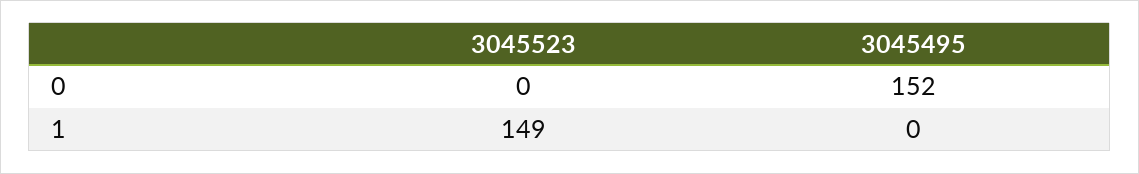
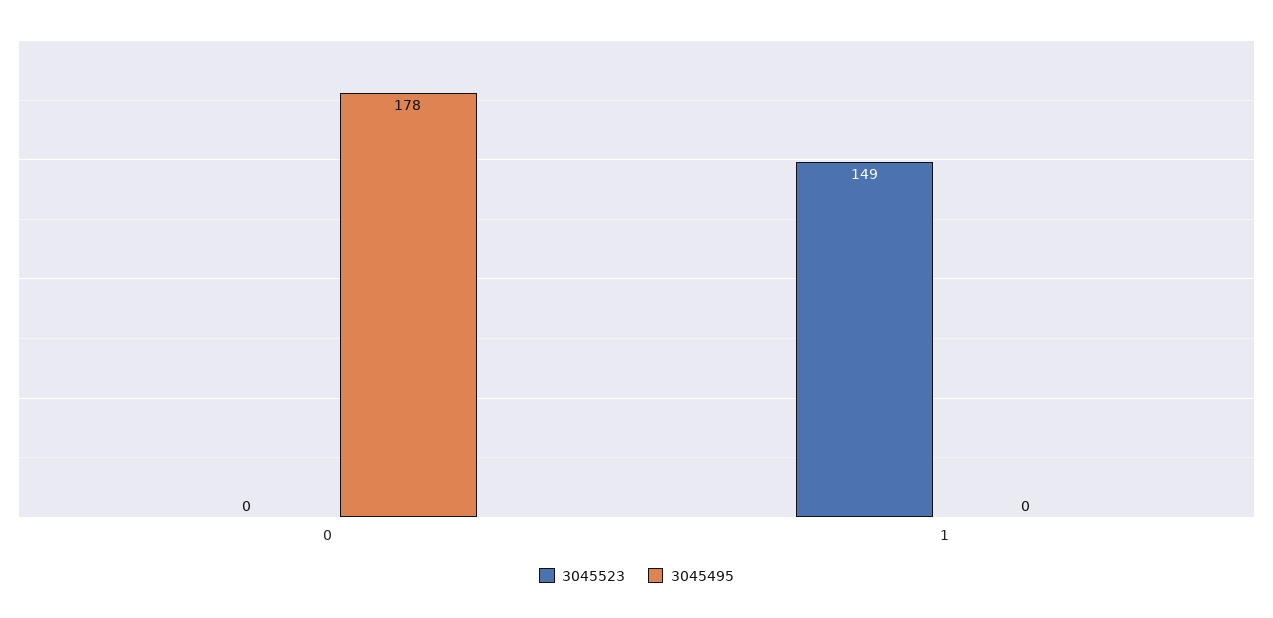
  {
    "3045523": {
      "0": 0,
      "1": 149
    },
    "3045495": {
-     "0": 152,
+     "0": 178,
      "1": 0
    }
  }

